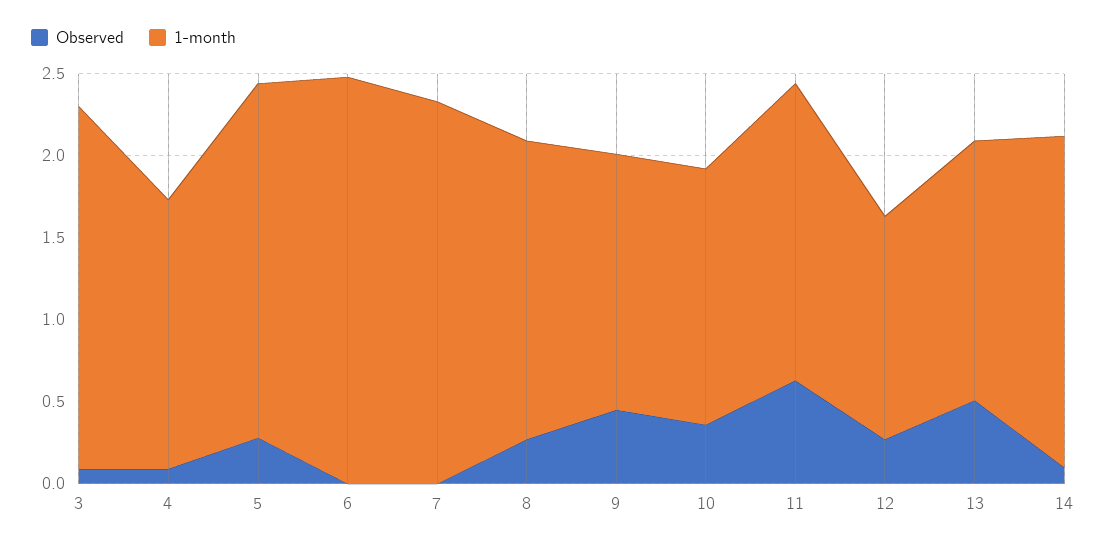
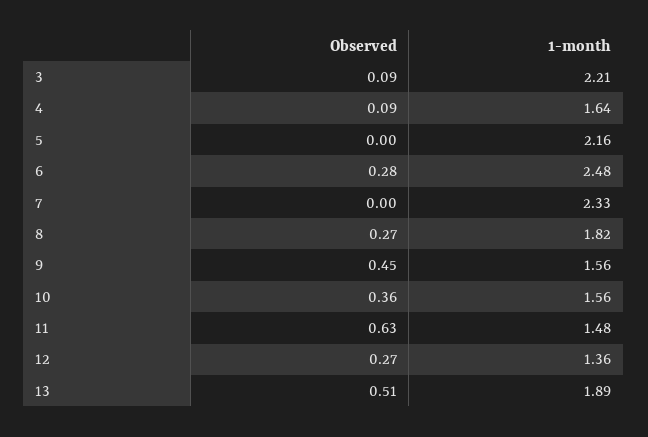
  {
    "Observed": {
      "3": 0.09,
      "4": 0.09,
-     "5": 0.3,
+     "5": 0,
-     "6": 0,
+     "6": 0.28,
      "7": 0,
      "8": 0.27,
      "9": 0.45,
      "10": 0.36,
      "11": 0.63,
      "12": 0.27,
-     "13": 0.51,
+     "13": 0.51
-     "14": 0.1
    },
    "1-month": {
      "3": 2.21,
      "4": 1.64,
      "5": 2.16,
      "6": 2.48,
      "7": 2.33,
      "8": 1.82,
      "9": 1.56,
      "10": 1.56,
-     "11": 1.8,
+     "11": 1.48,
      "12": 1.36,
-     "13": 1.6,
+     "13": 1.89
-     "14": 2
    }
  }

